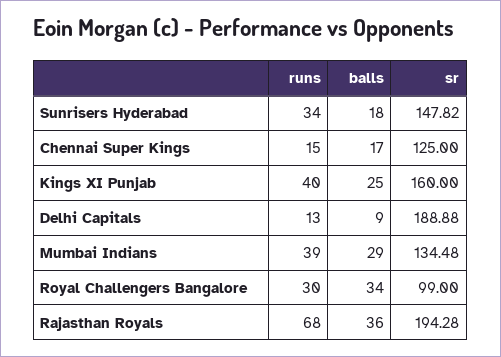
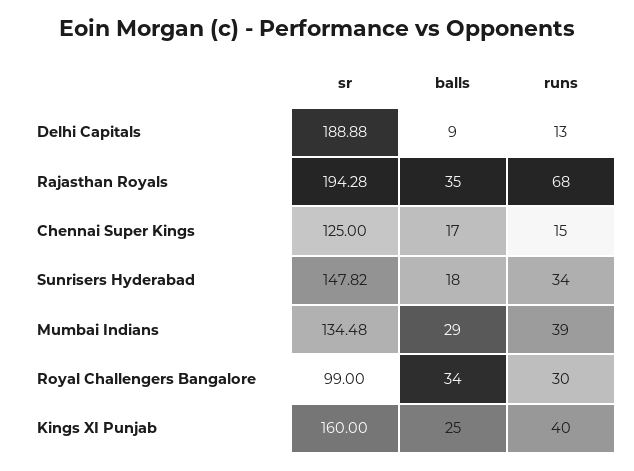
  {
    "runs": {
      "Sunrisers Hyderabad": 34,
      "Chennai Super Kings": 15,
      "Kings XI Punjab": 40,
      "Delhi Capitals": 13,
      "Mumbai Indians": 39,
      "Royal Challengers Bangalore": 30,
      "Rajasthan Royals": 68
    },
    "balls": {
      "Sunrisers Hyderabad": 18,
      "Chennai Super Kings": 17,
      "Kings XI Punjab": 25,
      "Delhi Capitals": 9,
      "Mumbai Indians": 29,
      "Royal Challengers Bangalore": 34,
-     "Rajasthan Royals": 36
+     "Rajasthan Royals": 35
    },
    "sr": {
      "Sunrisers Hyderabad": 147.82,
      "Chennai Super Kings": 125,
      "Kings XI Punjab": 160,
      "Delhi Capitals": 188.88,
      "Mumbai Indians": 134.48,
      "Royal Challengers Bangalore": 99,
      "Rajasthan Royals": 194.28
    }
  }

